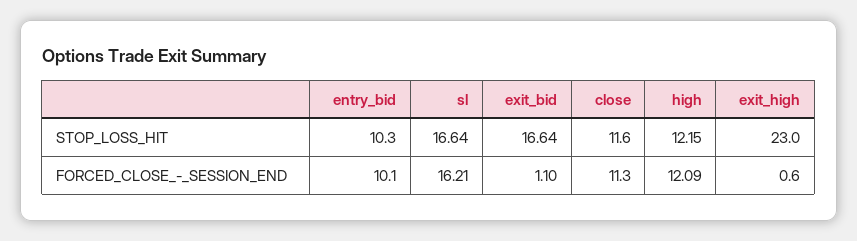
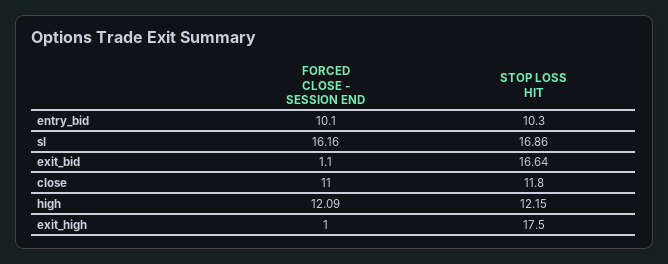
  {
    "entry_bid": {
      "STOP_LOSS_HIT": 10.3,
      "FORCED_CLOSE_-_SESSION_END": 10.1
    },
    "sl": {
-     "STOP_LOSS_HIT": 16.64,
+     "STOP_LOSS_HIT": 16.86,
-     "FORCED_CLOSE_-_SESSION_END": 16.21
+     "FORCED_CLOSE_-_SESSION_END": 16.16
    },
    "exit_bid": {
      "STOP_LOSS_HIT": 16.64,
      "FORCED_CLOSE_-_SESSION_END": 1.1
    },
    "close": {
-     "STOP_LOSS_HIT": 11.6,
+     "STOP_LOSS_HIT": 11.8,
-     "FORCED_CLOSE_-_SESSION_END": 11.3
+     "FORCED_CLOSE_-_SESSION_END": 11
    },
    "high": {
      "STOP_LOSS_HIT": 12.15,
      "FORCED_CLOSE_-_SESSION_END": 12.09
    },
    "exit_high": {
-     "STOP_LOSS_HIT": 23,
+     "STOP_LOSS_HIT": 17.5,
-     "FORCED_CLOSE_-_SESSION_END": 0.6
+     "FORCED_CLOSE_-_SESSION_END": 1
    }
  }

